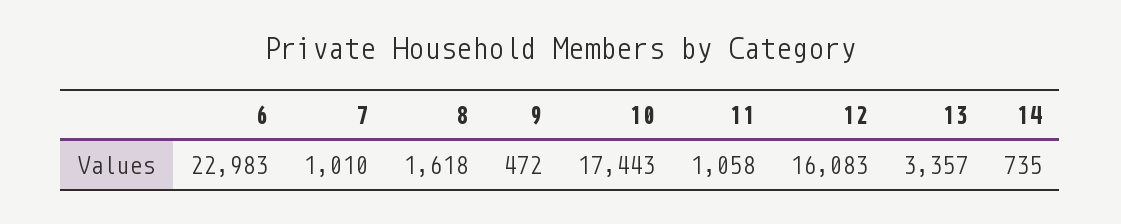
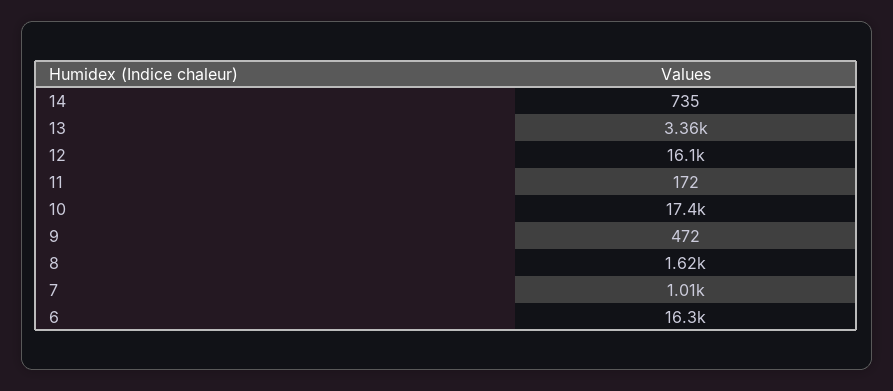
  {
-   "6": 22983,
+   "6": 16300,
    "7": 1010,
    "8": 1618,
    "9": 472,
    "10": 17443,
-   "11": 1058,
+   "11": 172,
    "12": 16083,
    "13": 3357,
    "14": 735
  }

